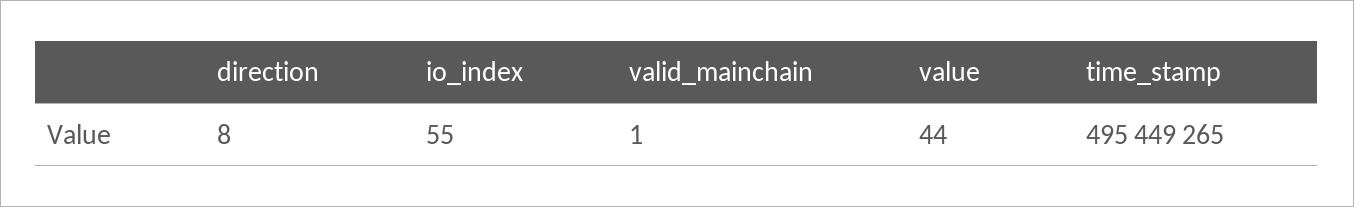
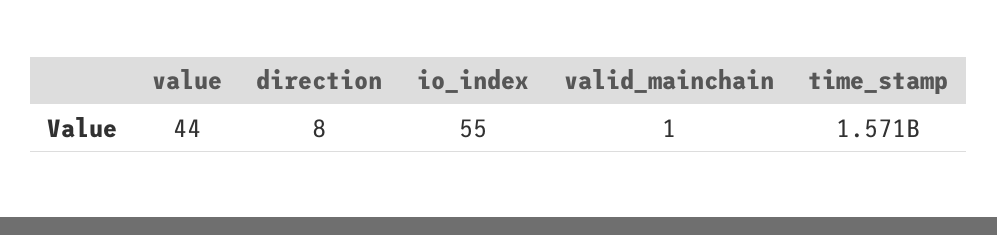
  {
    "direction": 8,
    "io_index": 55,
    "valid_mainchain": 1,
    "value": 44,
-   "time_stamp": 495449265
+   "time_stamp": 1571000000
  }

